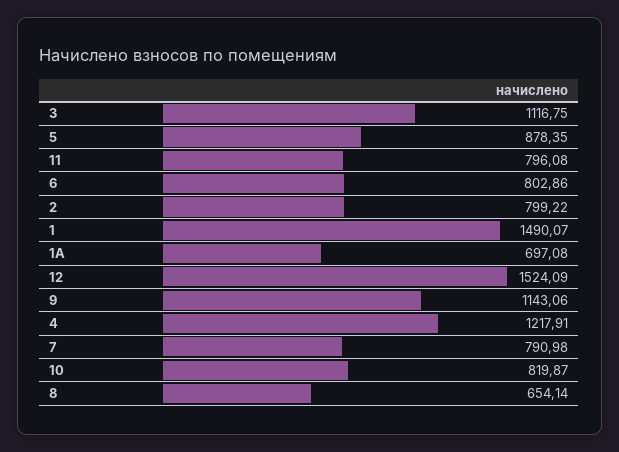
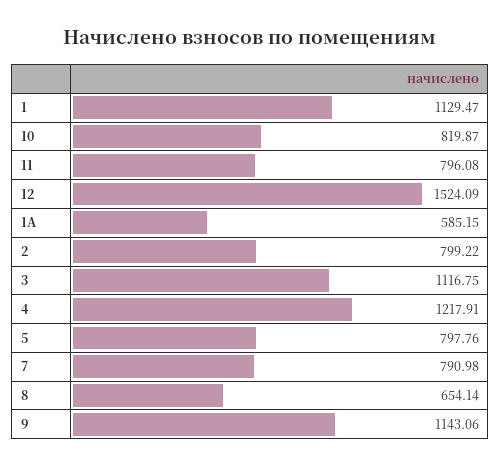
  {
    "3": 1116.75,
-   "5": 878.35,
+   "5": 797.76,
    "11": 796.08,
-   "6": 802.86,
    "2": 799.22,
-   "1": 1490.07,
+   "1": 1129.47,
-   "1А": 697.08,
+   "1А": 585.15,
    "12": 1524.09,
    "9": 1143.06,
    "4": 1217.91,
    "7": 790.98,
    "10": 819.87,
    "8": 654.14
  }

